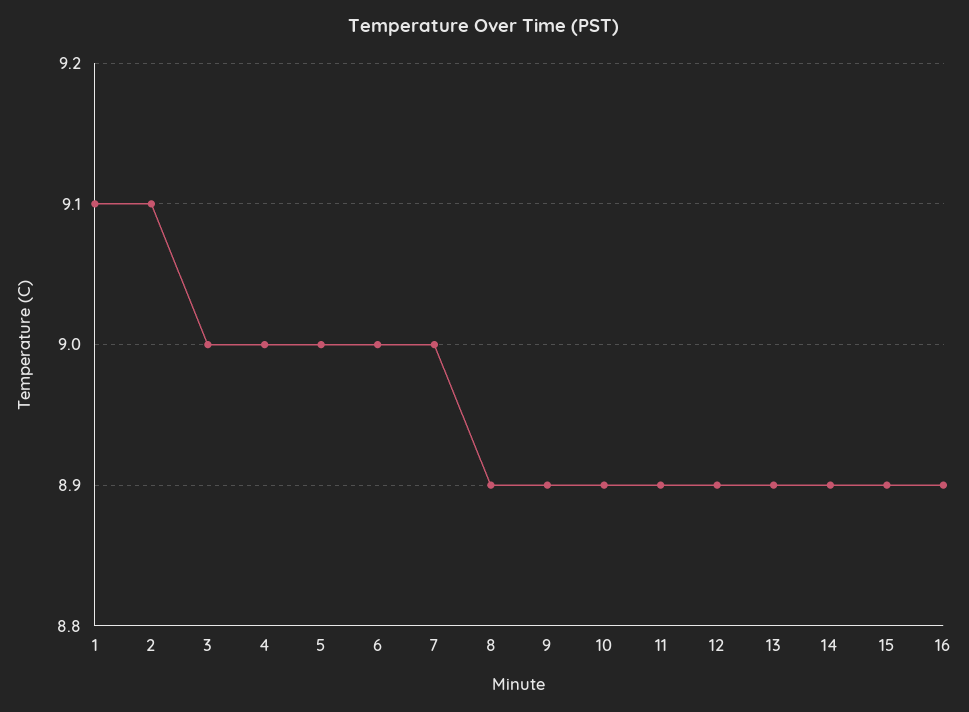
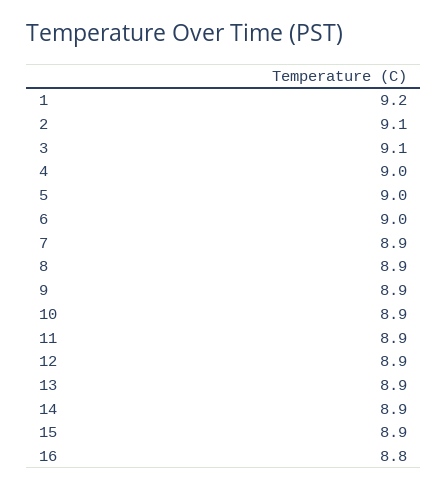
  {
-   "1": 9.1,
+   "1": 9.2,
    "2": 9.1,
-   "3": 9,
+   "3": 9.1,
    "4": 9,
    "5": 9,
    "6": 9,
-   "7": 9,
+   "7": 8.9,
    "8": 8.9,
    "9": 8.9,
    "10": 8.9,
    "11": 8.9,
    "12": 8.9,
    "13": 8.9,
    "14": 8.9,
    "15": 8.9,
-   "16": 8.9
+   "16": 8.8
  }

